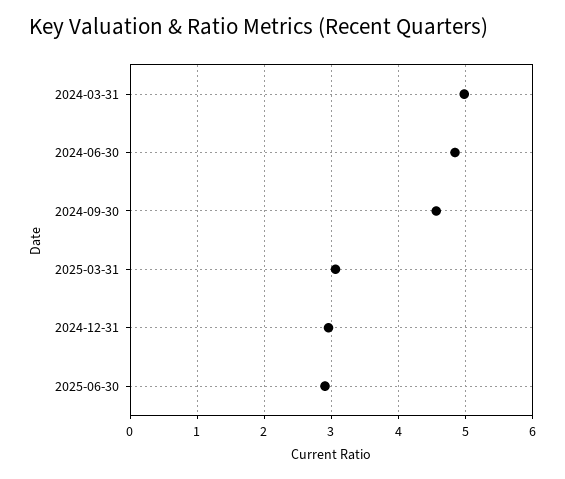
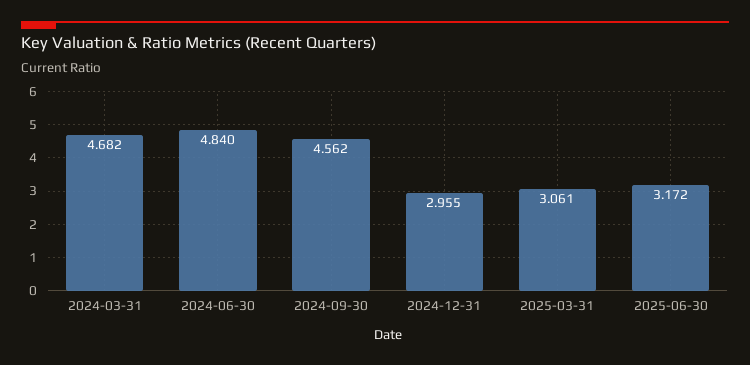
  {
-   "2024-03-31": 5,
+   "2024-03-31": 4.682,
    "2024-06-30": 4.84,
    "2024-09-30": 4.562,
    "2025-03-31": 3.061,
    "2024-12-31": 2.955,
-   "2025-06-30": 2.9
+   "2025-06-30": 3.172
  }

